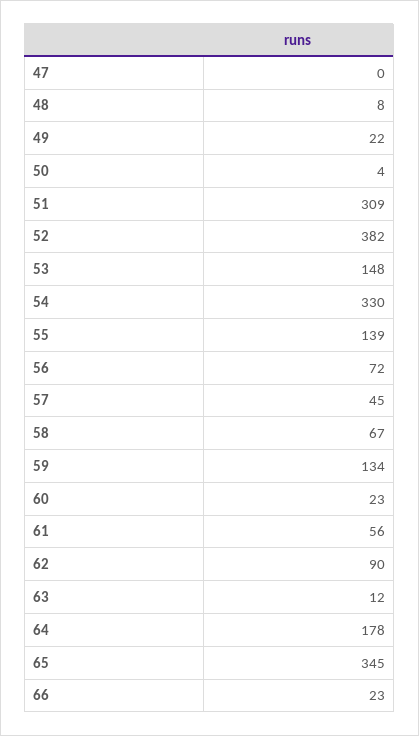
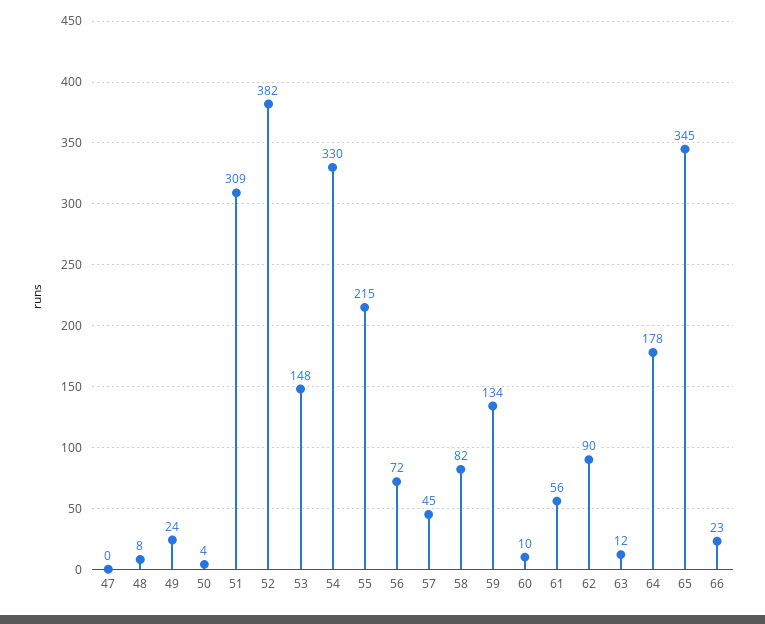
  {
    "47": 0,
    "48": 8,
-   "49": 22,
+   "49": 24,
    "50": 4,
    "51": 309,
    "52": 382,
    "53": 148,
    "54": 330,
-   "55": 139,
+   "55": 215,
    "56": 72,
    "57": 45,
-   "58": 67,
+   "58": 82,
    "59": 134,
-   "60": 23,
+   "60": 10,
    "61": 56,
    "62": 90,
    "63": 12,
    "64": 178,
    "65": 345,
    "66": 23
  }

